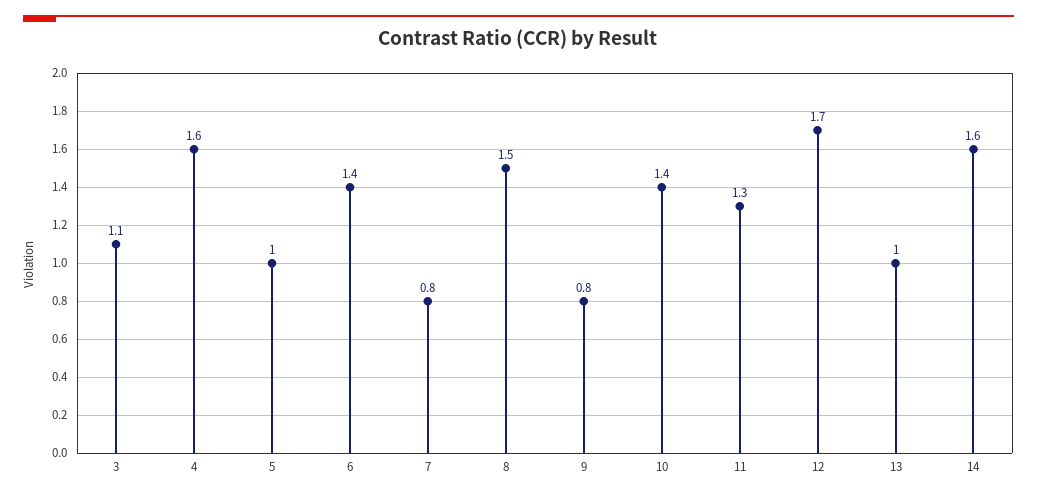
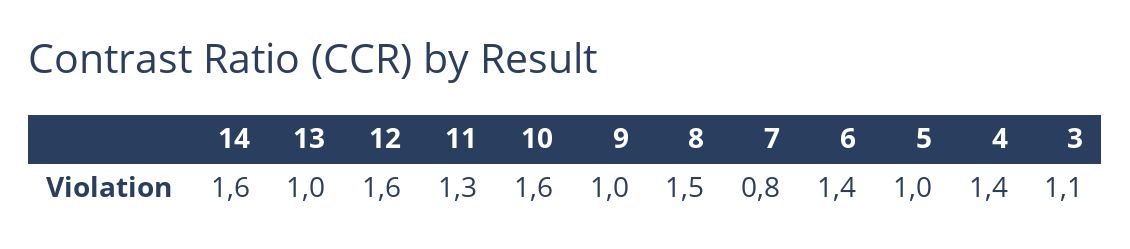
  {
    "3": 1.1,
-   "4": 1.6,
+   "4": 1.4,
    "5": 1,
    "6": 1.4,
    "7": 0.8,
    "8": 1.5,
-   "9": 0.8,
+   "9": 1,
-   "10": 1.4,
+   "10": 1.6,
    "11": 1.3,
-   "12": 1.7,
+   "12": 1.6,
    "13": 1,
    "14": 1.6
  }

